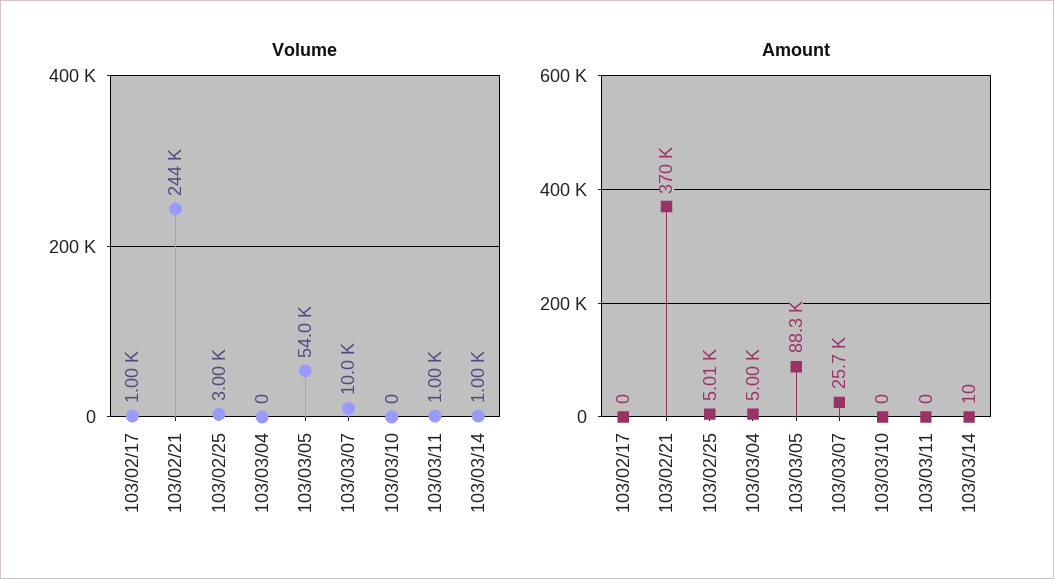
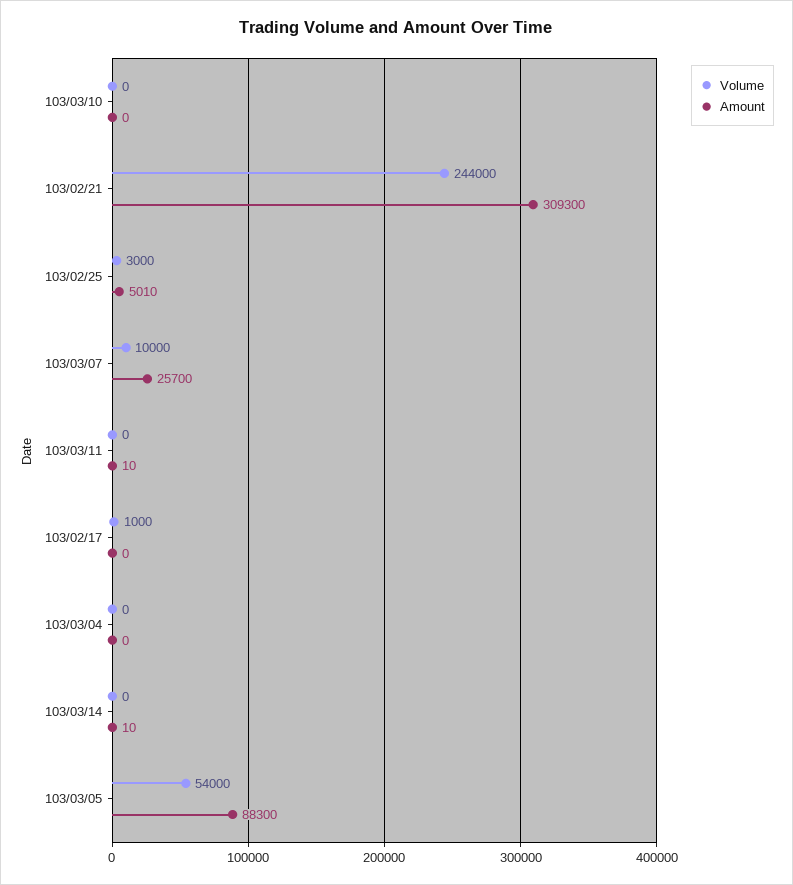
  {
    "Volume": {
      "103/02/17": 1000,
      "103/02/21": 244000,
      "103/02/25": 3000,
      "103/03/04": 0,
      "103/03/05": 54000,
      "103/03/07": 10000,
      "103/03/10": 0,
-     "103/03/11": 1000,
+     "103/03/11": 0,
-     "103/03/14": 1000
+     "103/03/14": 0
    },
    "Amount": {
      "103/02/17": 0,
-     "103/02/21": 370000,
+     "103/02/21": 309300,
      "103/02/25": 5010,
-     "103/03/04": 5000,
+     "103/03/04": 0,
      "103/03/05": 88300,
      "103/03/07": 25700,
      "103/03/10": 0,
-     "103/03/11": 0,
+     "103/03/11": 10,
      "103/03/14": 10
    }
  }

